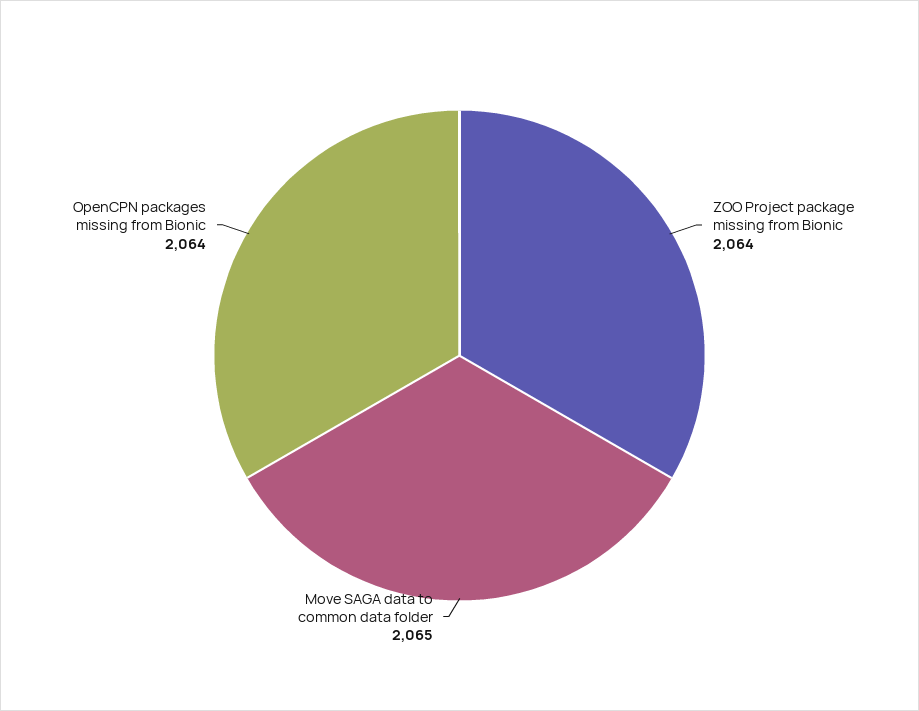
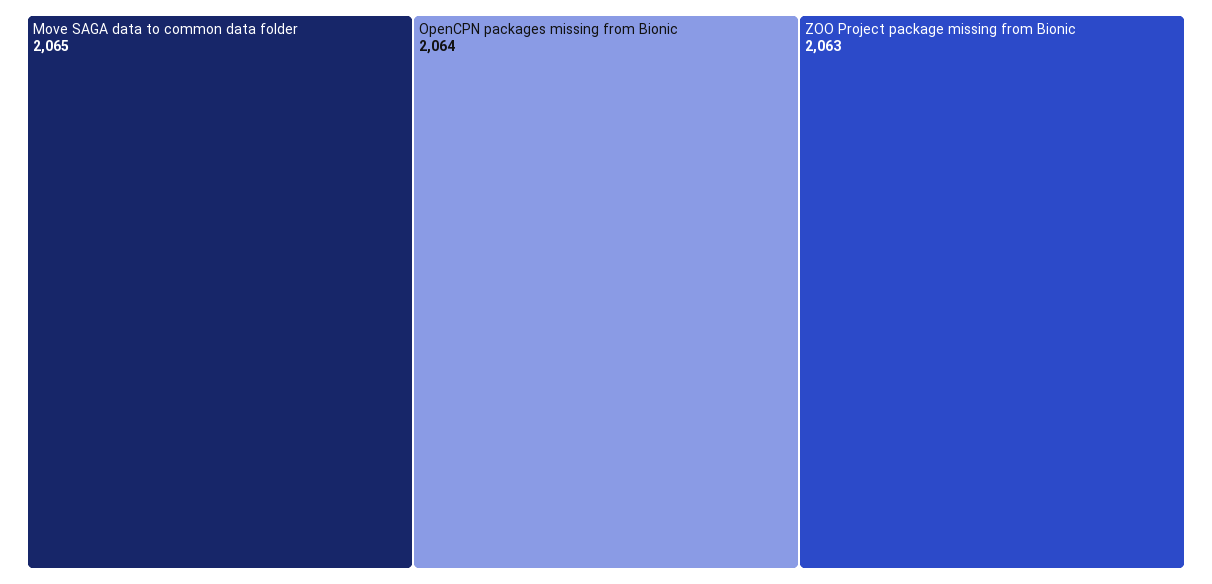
  {
-   "ZOO Project package missing from Bionic": 2064,
+   "ZOO Project package missing from Bionic": 2063,
    "Move SAGA data to common data folder": 2065,
    "OpenCPN packages missing from Bionic": 2064
  }

